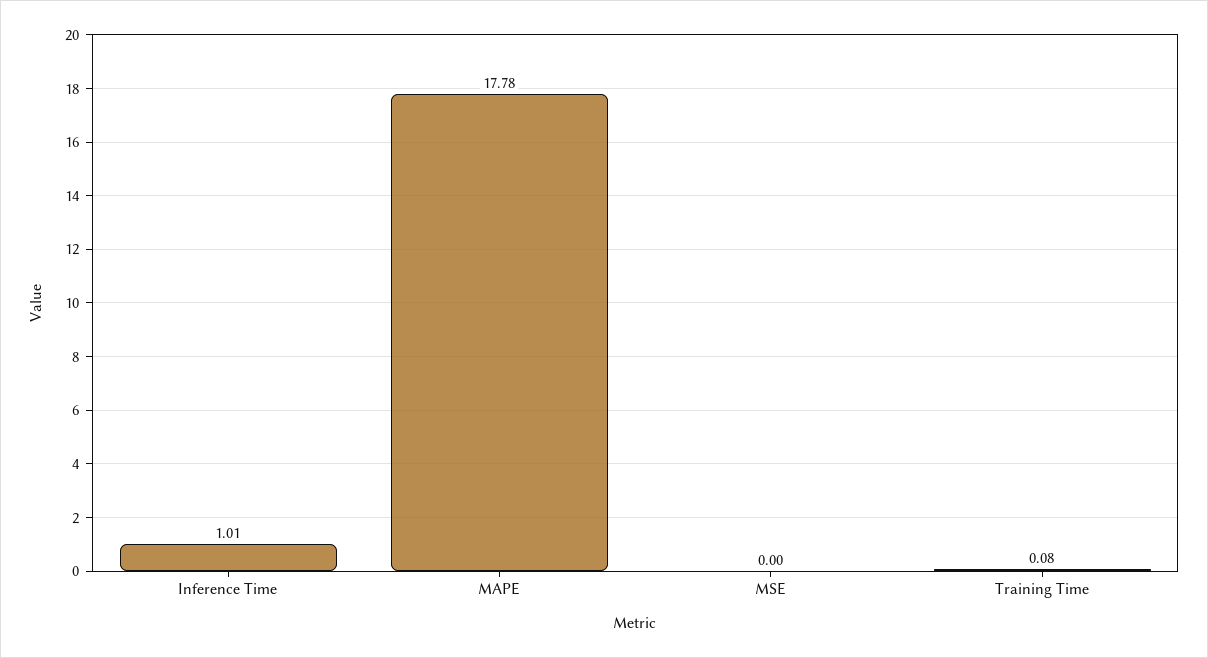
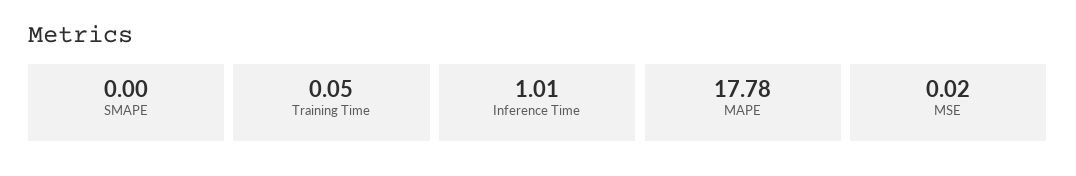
  {
    "Inference Time": 1.01,
    "MAPE": 17.78,
-   "MSE": 0,
+   "MSE": 0.02,
-   "Training Time": 0.08
+   "Training Time": 0.05,
+   "SMAPE": 0
  }

